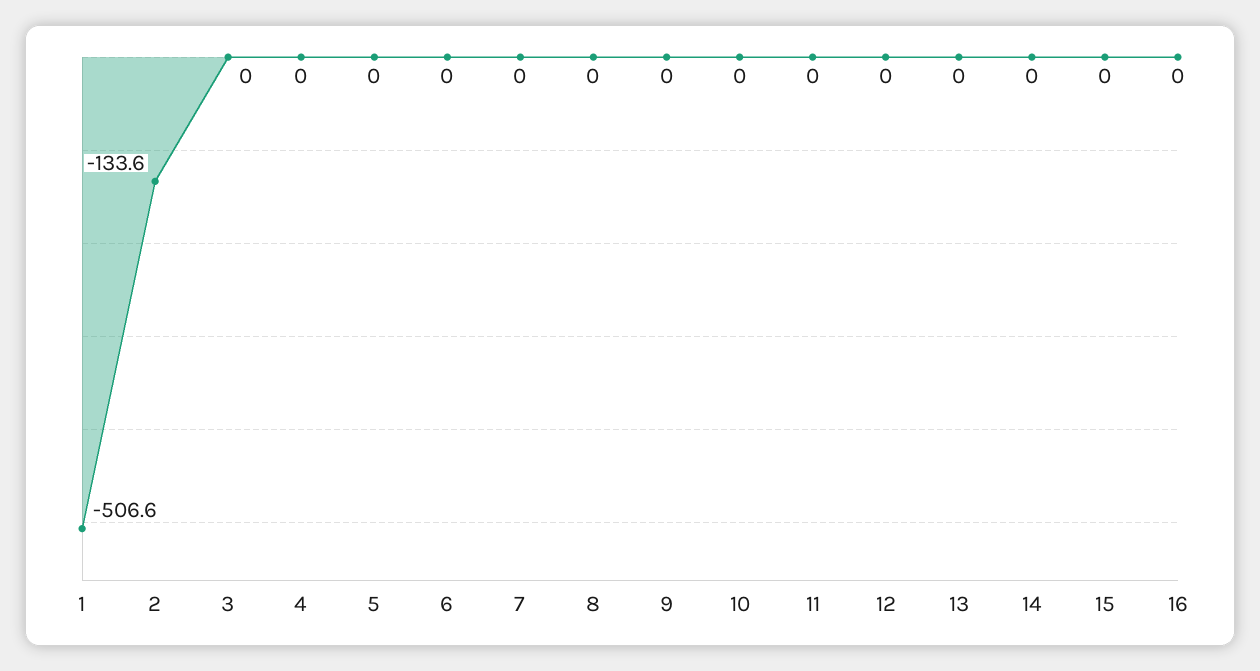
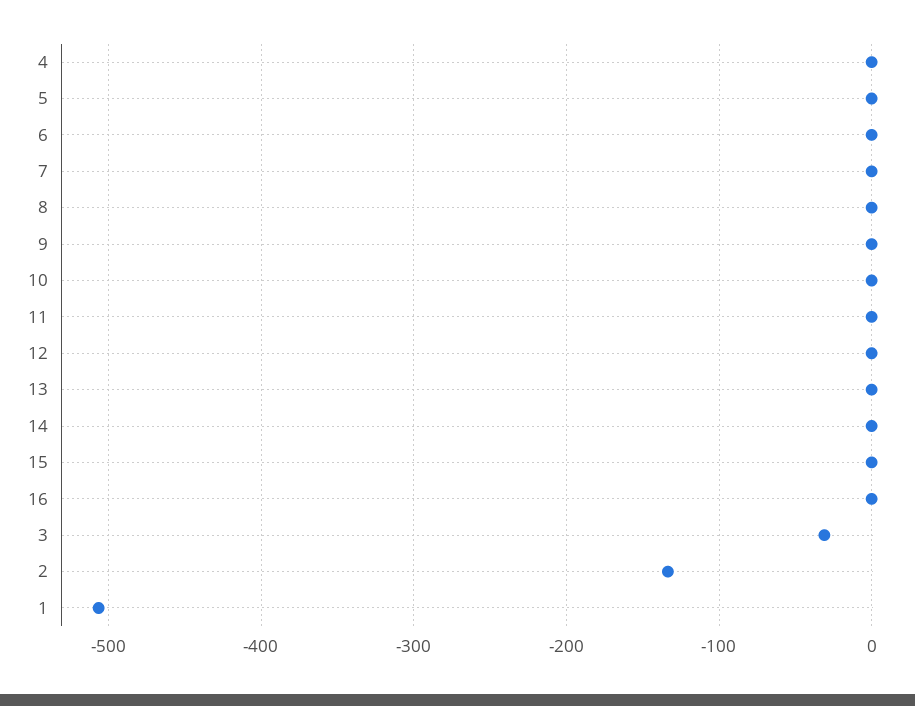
  {
    "1": -506.6,
    "2": -133.6,
-   "3": 0,
+   "3": -30,
    "4": 0,
    "5": 0,
    "6": 0,
    "7": 0,
    "8": 0,
    "9": 0,
    "10": 0,
    "11": 0,
    "12": 0,
    "13": 0,
    "14": 0,
    "15": 0,
    "16": 0
  }

